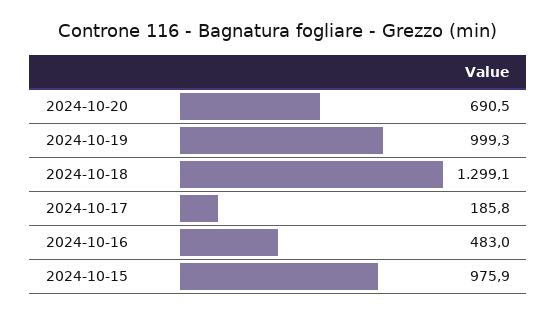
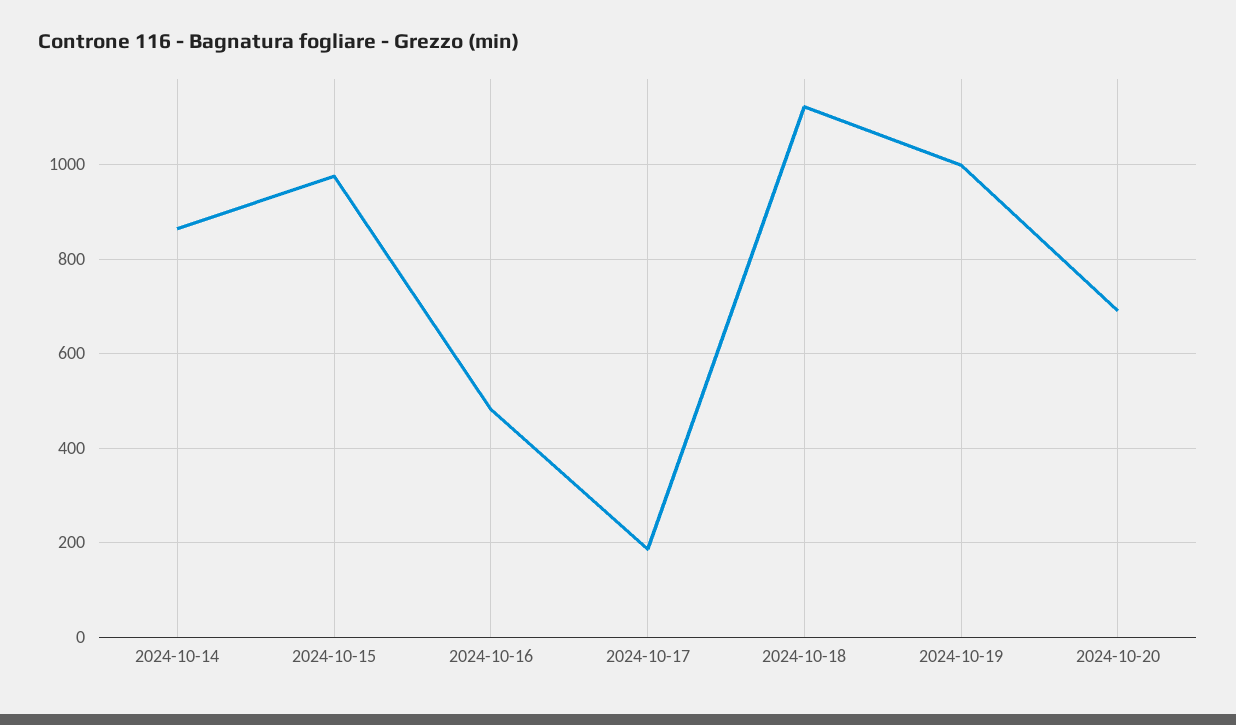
  {
    "2024-10-20": 690.5,
    "2024-10-19": 999.3,
-   "2024-10-18": 1299.1,
+   "2024-10-18": 1120,
    "2024-10-17": 185.8,
    "2024-10-16": 483,
-   "2024-10-15": 975.9
+   "2024-10-15": 975.9,
+   "2024-10-14": 860
  }

